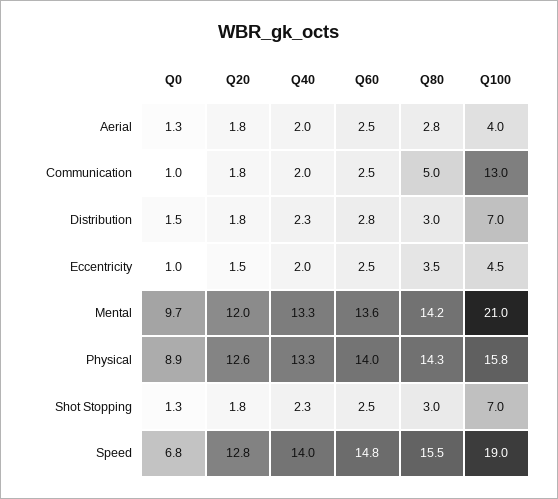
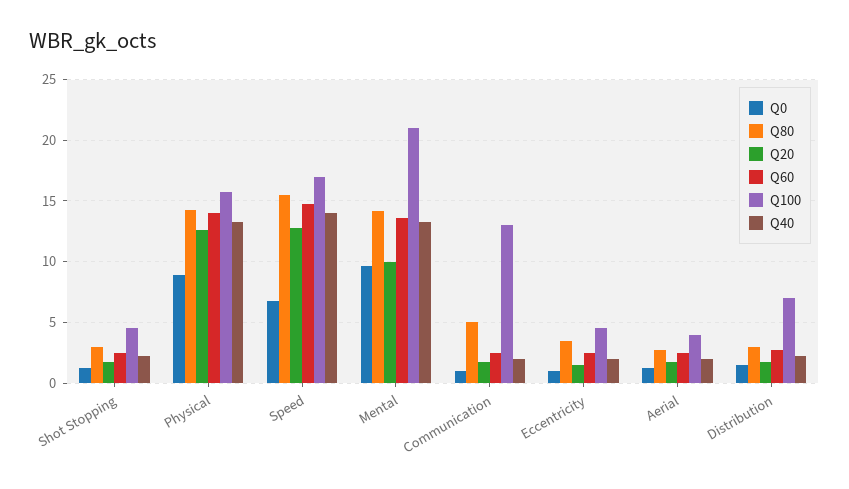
  {
    "Q0": {
      "Aerial": 1.3,
      "Communication": 1,
      "Distribution": 1.5,
      "Eccentricity": 1,
      "Mental": 9.7,
      "Physical": 8.9,
      "Shot Stopping": 1.3,
      "Speed": 6.8
    },
    "Q20": {
      "Aerial": 1.8,
      "Communication": 1.8,
      "Distribution": 1.8,
      "Eccentricity": 1.5,
-     "Mental": 12,
+     "Mental": 10,
      "Physical": 12.6,
      "Shot Stopping": 1.8,
      "Speed": 12.8
    },
    "Q40": {
      "Aerial": 2,
      "Communication": 2,
      "Distribution": 2.3,
      "Eccentricity": 2,
      "Mental": 13.3,
      "Physical": 13.3,
      "Shot Stopping": 2.3,
      "Speed": 14
    },
    "Q60": {
      "Aerial": 2.5,
      "Communication": 2.5,
      "Distribution": 2.8,
      "Eccentricity": 2.5,
      "Mental": 13.6,
      "Physical": 14,
      "Shot Stopping": 2.5,
      "Speed": 14.8
    },
    "Q80": {
      "Aerial": 2.8,
      "Communication": 5,
      "Distribution": 3,
      "Eccentricity": 3.5,
      "Mental": 14.2,
      "Physical": 14.3,
      "Shot Stopping": 3,
      "Speed": 15.5
    },
    "Q100": {
      "Aerial": 4,
      "Communication": 13,
      "Distribution": 7,
      "Eccentricity": 4.5,
      "Mental": 21,
      "Physical": 15.8,
-     "Shot Stopping": 7,
+     "Shot Stopping": 4.5,
-     "Speed": 19
+     "Speed": 17
    }
  }

